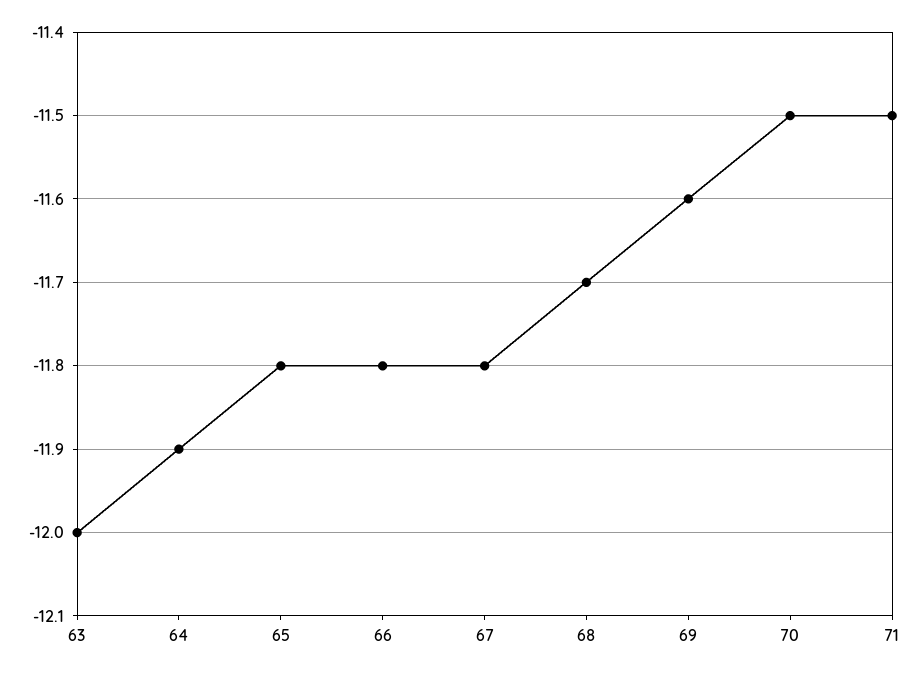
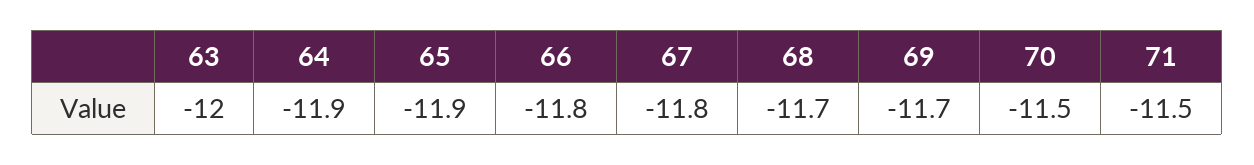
  {
    "63": -12,
    "64": -11.9,
-   "65": -11.8,
+   "65": -11.9,
    "66": -11.8,
    "67": -11.8,
    "68": -11.7,
-   "69": -11.6,
+   "69": -11.7,
    "70": -11.5,
    "71": -11.5
  }

